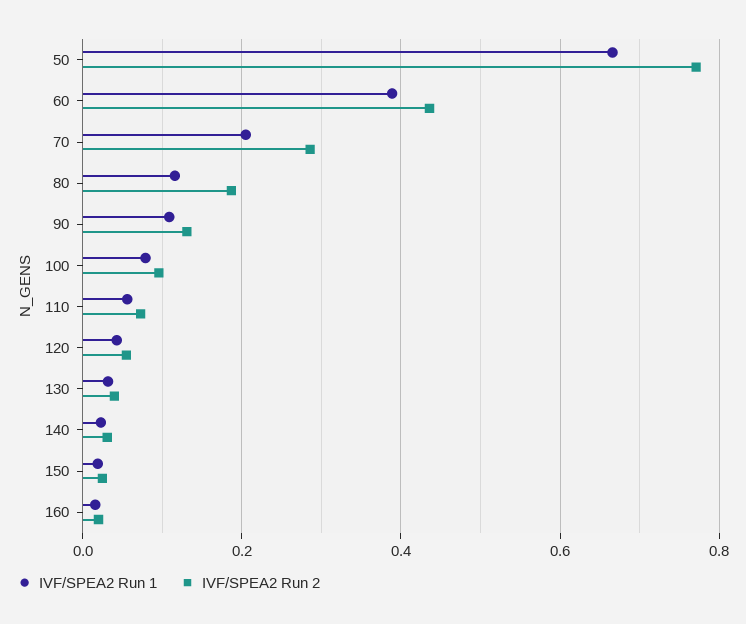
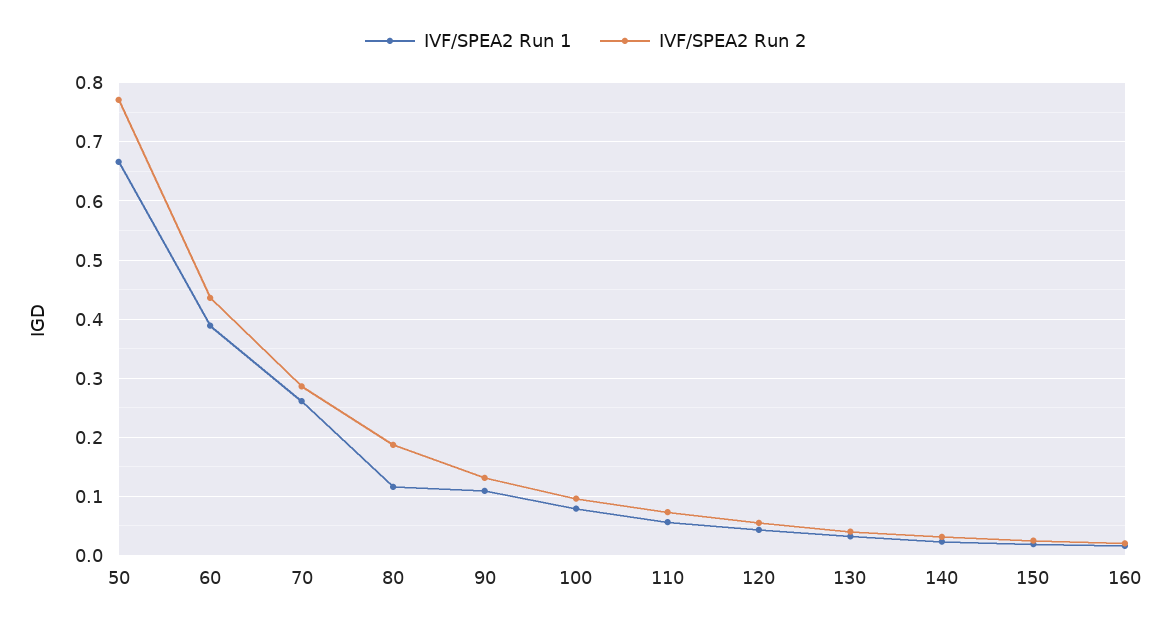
  {
    "IVF/SPEA2 Run 1": {
      "50": 0.66,
      "60": 0.38,
-     "70": 0.2,
+     "70": 0.26,
      "80": 0.12,
      "90": 0.1,
      "100": 0.08,
      "110": 0.06,
      "120": 0.04,
      "130": 0.04,
      "140": 0.02,
      "150": 0.02,
      "160": 0.02
    },
    "IVF/SPEA2 Run 2": {
      "50": 0.78,
      "60": 0.44,
      "70": 0.28,
      "80": 0.18,
      "90": 0.14,
      "100": 0.1,
      "110": 0.08,
      "120": 0.06,
      "130": 0.04,
      "140": 0.04,
      "150": 0.02,
      "160": 0.02
    }
  }

